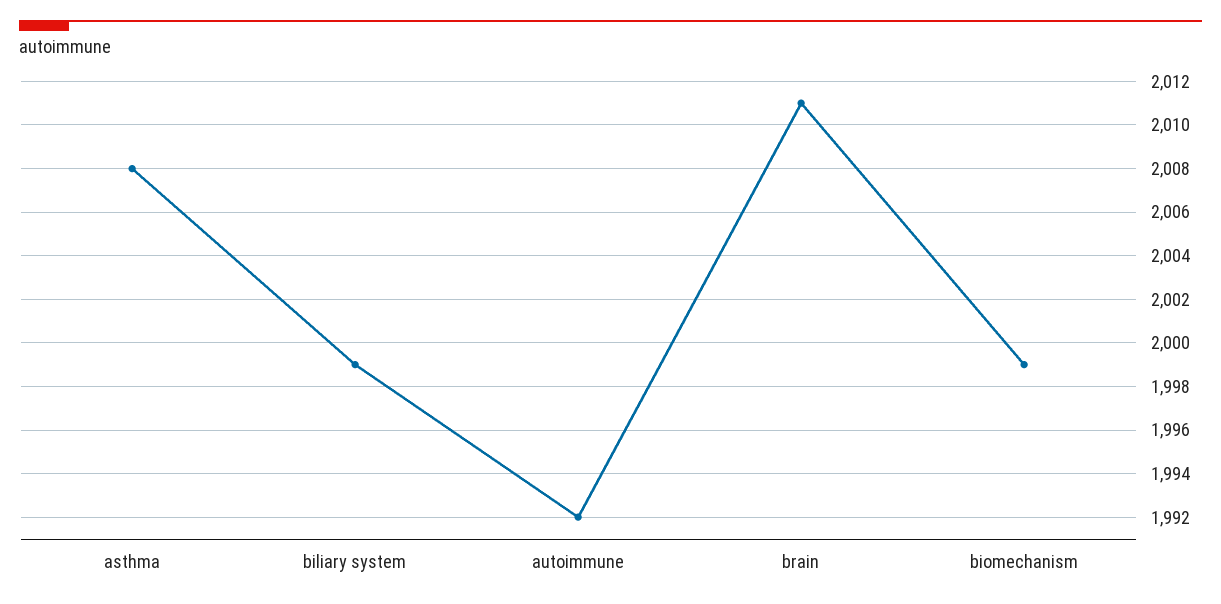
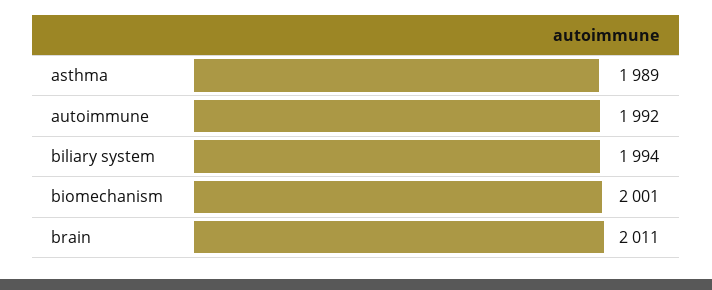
  {
-   "asthma": 2008,
+   "asthma": 1989,
-   "biliary system": 1999,
+   "biliary system": 1994,
    "autoimmune": 1992,
    "brain": 2011,
-   "biomechanism": 1999
+   "biomechanism": 2001
  }

